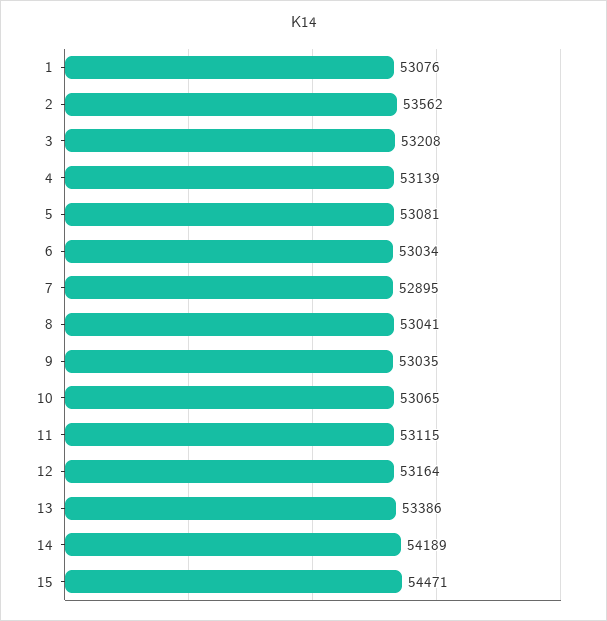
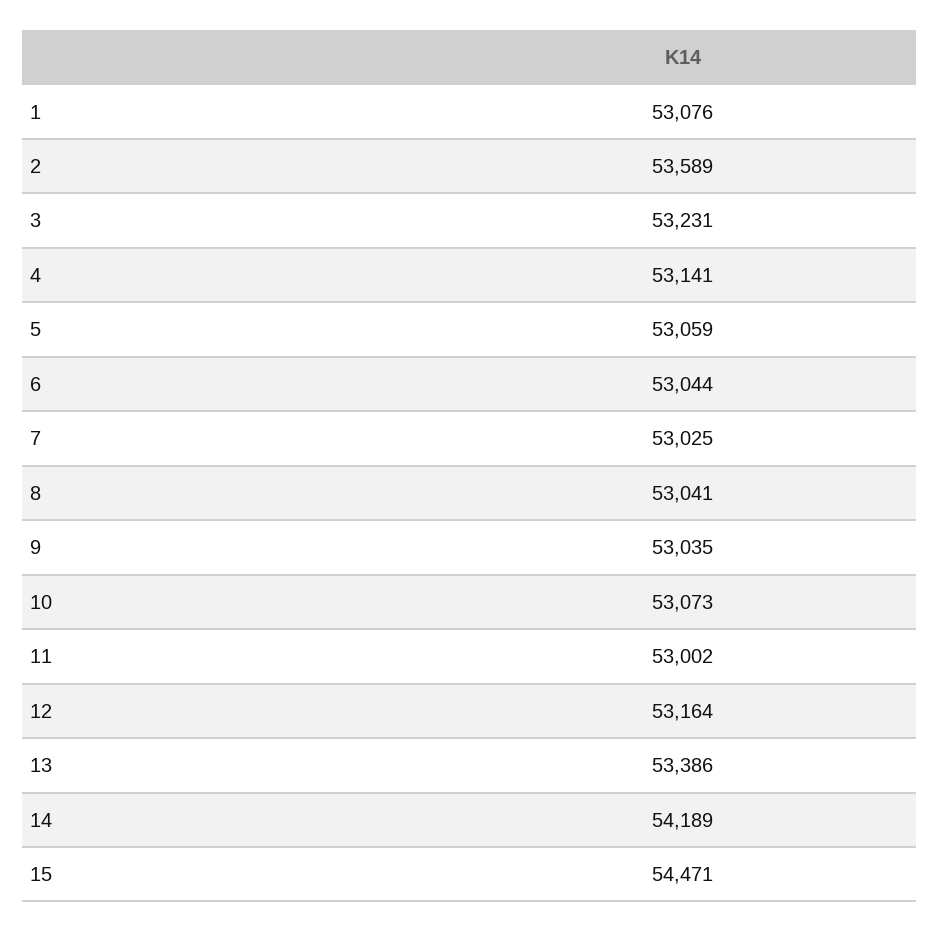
  {
    "1": 53076,
-   "2": 53562,
+   "2": 53589,
-   "3": 53208,
+   "3": 53231,
-   "4": 53139,
+   "4": 53141,
-   "5": 53081,
+   "5": 53059,
-   "6": 53034,
+   "6": 53044,
-   "7": 52895,
+   "7": 53025,
    "8": 53041,
    "9": 53035,
-   "10": 53065,
+   "10": 53073,
-   "11": 53115,
+   "11": 53002,
    "12": 53164,
    "13": 53386,
    "14": 54189,
    "15": 54471
  }

